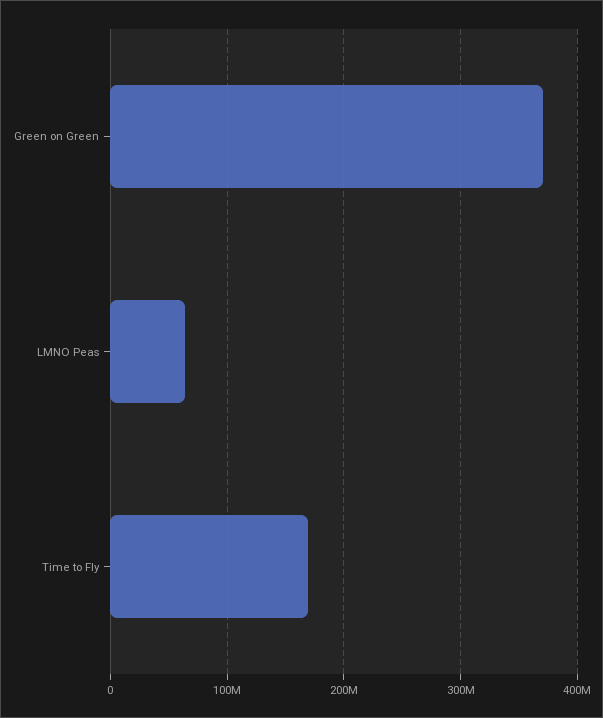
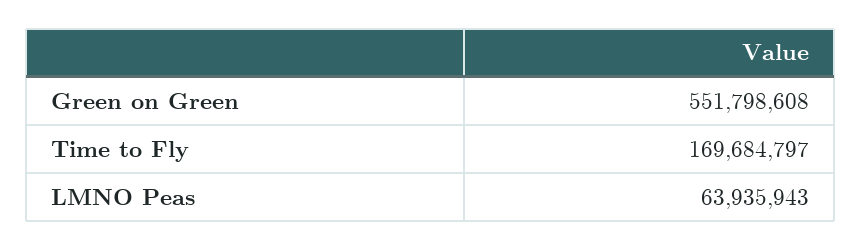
  {
-   "Green on Green": 370000000,
+   "Green on Green": 551798608,
    "LMNO Peas": 63935943,
    "Time to Fly": 169684797
  }

